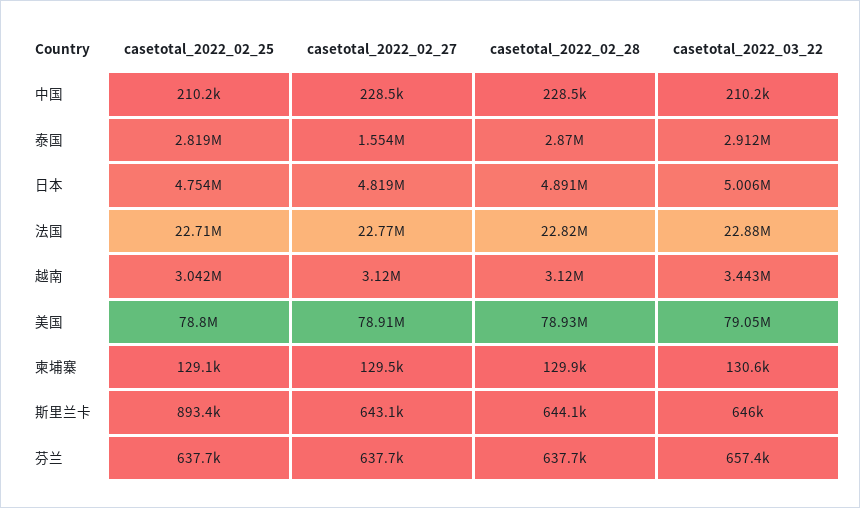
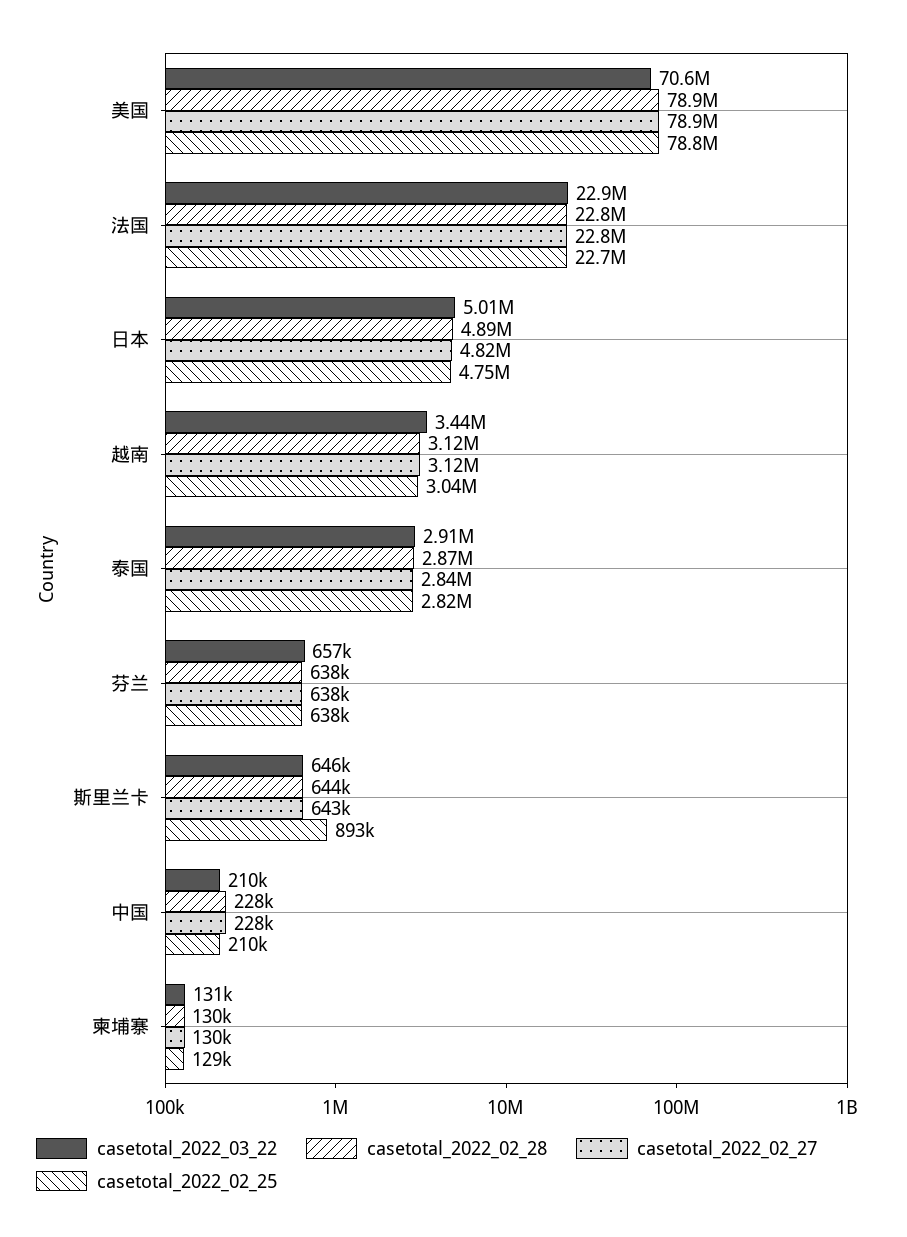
  {
    "casetotal_2022_02_25": {
      "中国": 210200,
      "泰国": 2819000,
      "日本": 4754000,
      "法国": 22710000,
      "越南": 3042000,
      "美国": 78800000,
      "柬埔寨": 129100,
      "斯里兰卡": 893400,
      "芬兰": 637700
    },
    "casetotal_2022_02_27": {
      "中国": 228500,
-     "泰国": 1554000,
+     "泰国": 2840000,
      "日本": 4819000,
      "法国": 22770000,
      "越南": 3120000,
      "美国": 78910000,
      "柬埔寨": 129500,
      "斯里兰卡": 643100,
      "芬兰": 637700
    },
    "casetotal_2022_02_28": {
      "中国": 228500,
      "泰国": 2870000,
      "日本": 4891000,
      "法国": 22820000,
      "越南": 3120000,
      "美国": 78930000,
      "柬埔寨": 129900,
      "斯里兰卡": 644100,
      "芬兰": 637700
    },
    "casetotal_2022_03_22": {
      "中国": 210200,
      "泰国": 2912000,
      "日本": 5006000,
      "法国": 22880000,
      "越南": 3443000,
-     "美国": 79050000,
+     "美国": 70600000,
      "柬埔寨": 130600,
      "斯里兰卡": 646000,
      "芬兰": 657400
    }
  }

